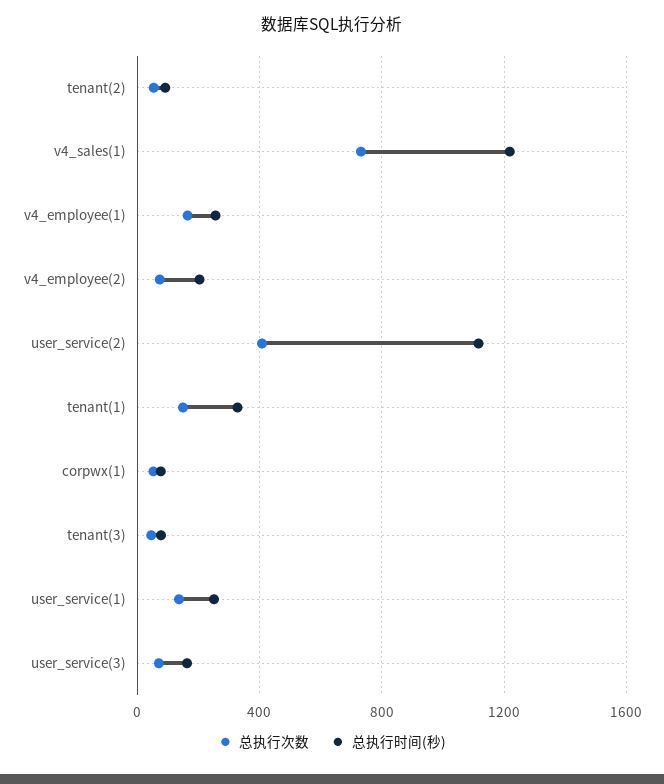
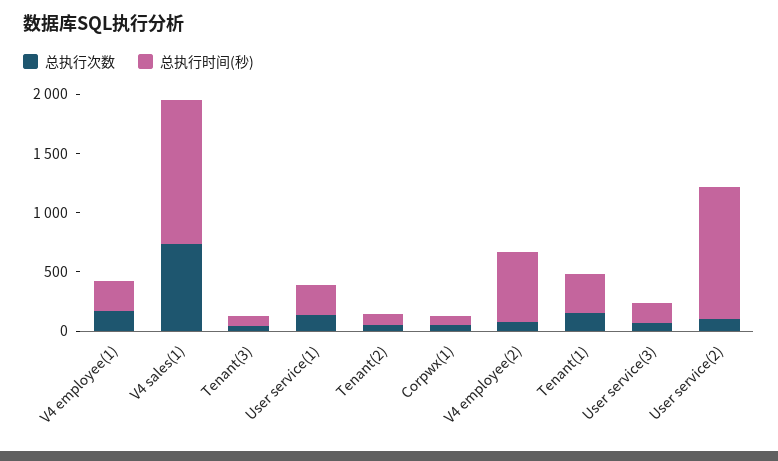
  {
    "总执行次数": {
      "tenant(2)": 50,
      "v4_sales(1)": 750,
      "v4_employee(1)": 150,
      "v4_employee(2)": 50,
-     "user_service(2)": 400,
+     "user_service(2)": 100,
      "tenant(1)": 150,
      "corpwx(1)": 50,
      "tenant(3)": 50,
      "user_service(1)": 150,
      "user_service(3)": 50
    },
    "总执行时间(秒)": {
      "tenant(2)": 100,
      "v4_sales(1)": 1200,
      "v4_employee(1)": 250,
-     "v4_employee(2)": 200,
+     "v4_employee(2)": 600,
      "user_service(2)": 1100,
      "tenant(1)": 350,
      "corpwx(1)": 100,
      "tenant(3)": 100,
      "user_service(1)": 250,
      "user_service(3)": 150
    }
  }

